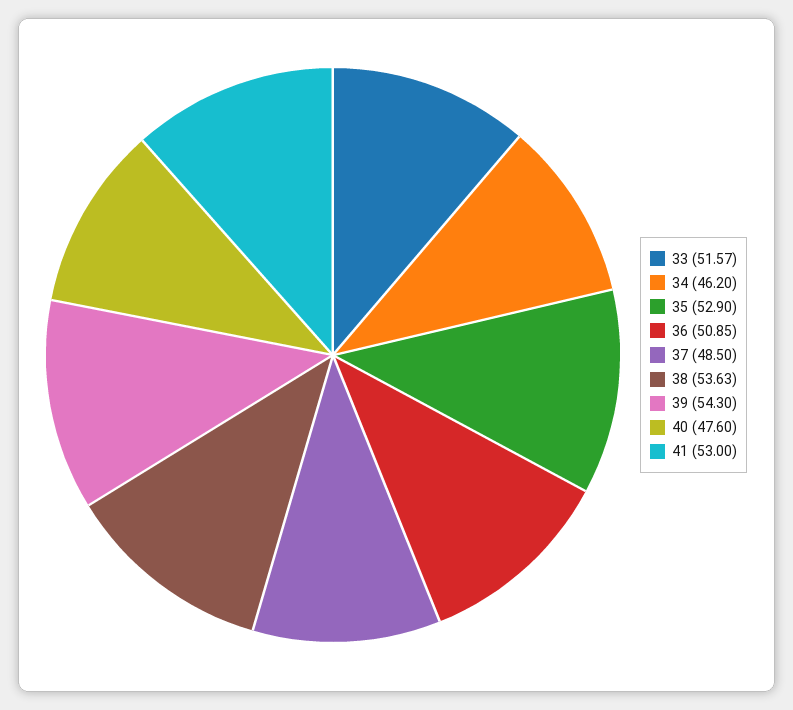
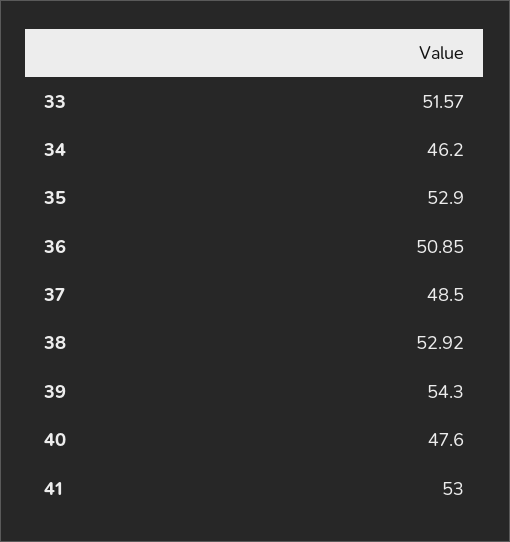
  {
    "33": 51.57,
    "34": 46.2,
    "35": 52.9,
    "36": 50.85,
    "37": 48.5,
-   "38": 53.63,
+   "38": 52.92,
    "39": 54.3,
    "40": 47.6,
    "41": 53
  }

